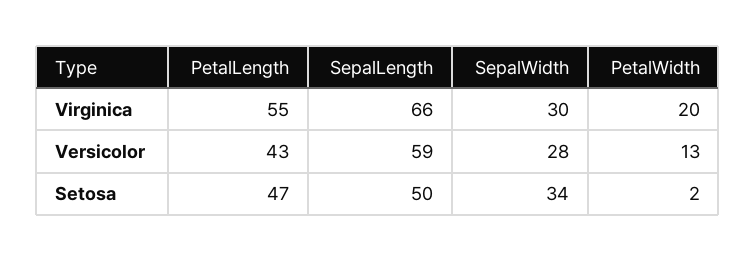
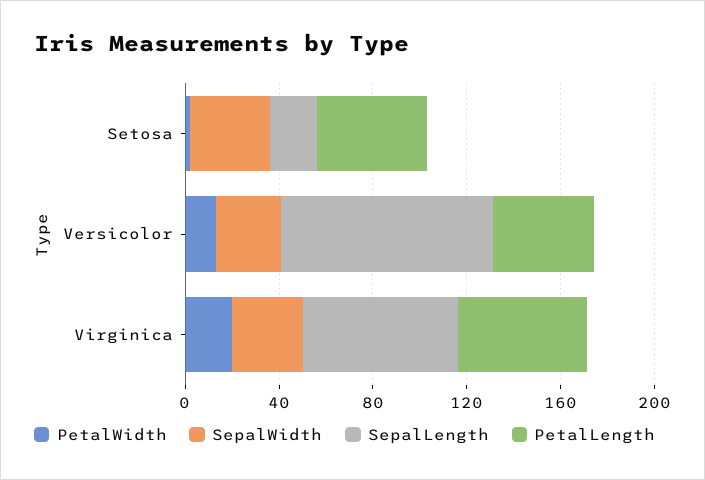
  {
    "PetalLength": {
      "Virginica": 55,
      "Versicolor": 43,
      "Setosa": 47
    },
    "SepalLength": {
      "Virginica": 66,
-     "Versicolor": 59,
+     "Versicolor": 90,
-     "Setosa": 50
+     "Setosa": 20
    },
    "SepalWidth": {
      "Virginica": 30,
      "Versicolor": 28,
      "Setosa": 34
    },
    "PetalWidth": {
      "Virginica": 20,
      "Versicolor": 13,
      "Setosa": 2
    }
  }

